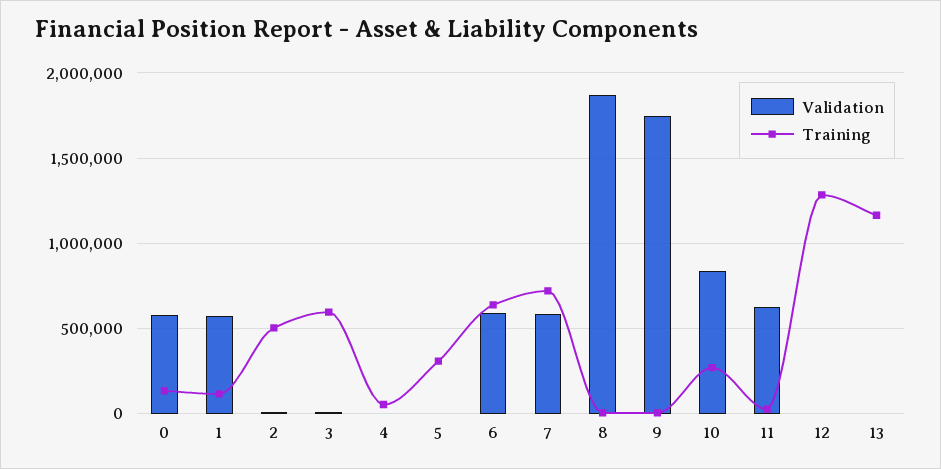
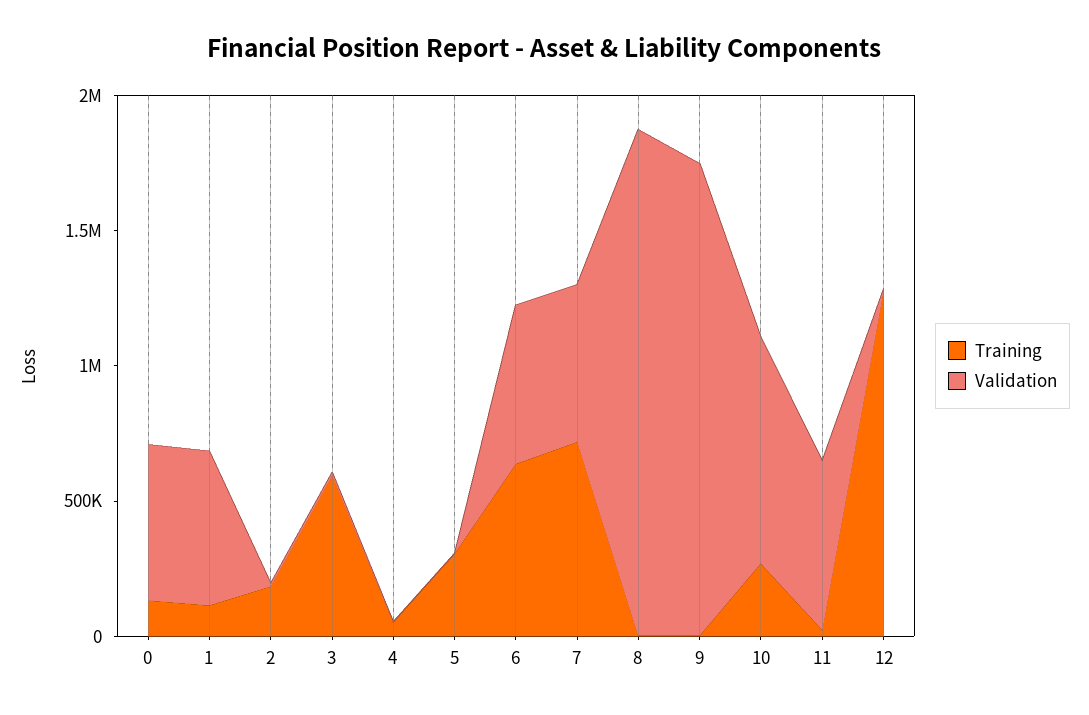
  {
    "Validation": {
      "0": 600000,
      "1": 550000,
      "2": 0,
      "3": 0,
      "4": 0,
      "5": 0,
      "6": 600000,
      "7": 600000,
      "8": 1850000,
      "9": 1750000,
      "10": 850000,
      "11": 600000,
-     "12": 0,
+     "12": 0
-     "13": 0
    },
    "Training": {
      "0": 150000,
      "1": 100000,
-     "2": 500000,
+     "2": 200000,
      "3": 600000,
      "4": 50000,
      "5": 300000,
      "6": 650000,
      "7": 700000,
      "8": 0,
      "9": 0,
      "10": 250000,
      "11": 50000,
-     "12": 1300000,
+     "12": 1300000
-     "13": 1150000
    }
  }

